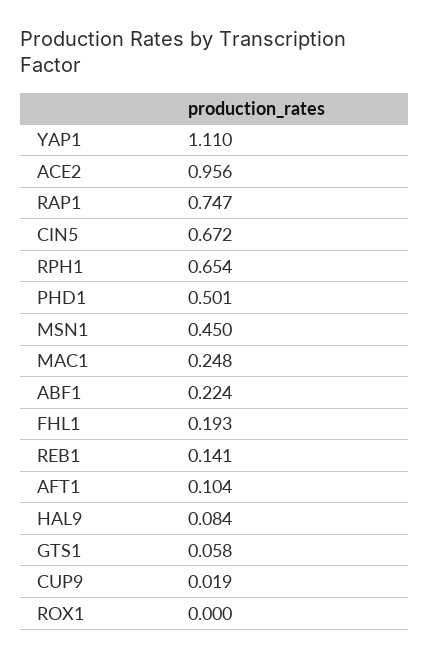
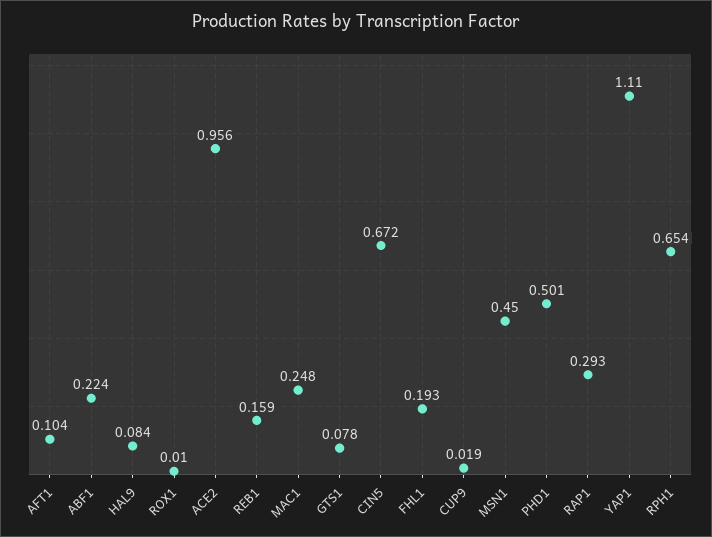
  {
    "YAP1": 1.11,
    "ACE2": 0.956,
-   "RAP1": 0.747,
+   "RAP1": 0.293,
    "CIN5": 0.672,
    "RPH1": 0.654,
    "PHD1": 0.501,
    "MSN1": 0.45,
    "MAC1": 0.248,
    "ABF1": 0.224,
    "FHL1": 0.193,
-   "REB1": 0.141,
+   "REB1": 0.159,
    "AFT1": 0.104,
    "HAL9": 0.084,
-   "GTS1": 0.058,
+   "GTS1": 0.078,
    "CUP9": 0.019,
-   "ROX1": 0
+   "ROX1": 0.01
  }

